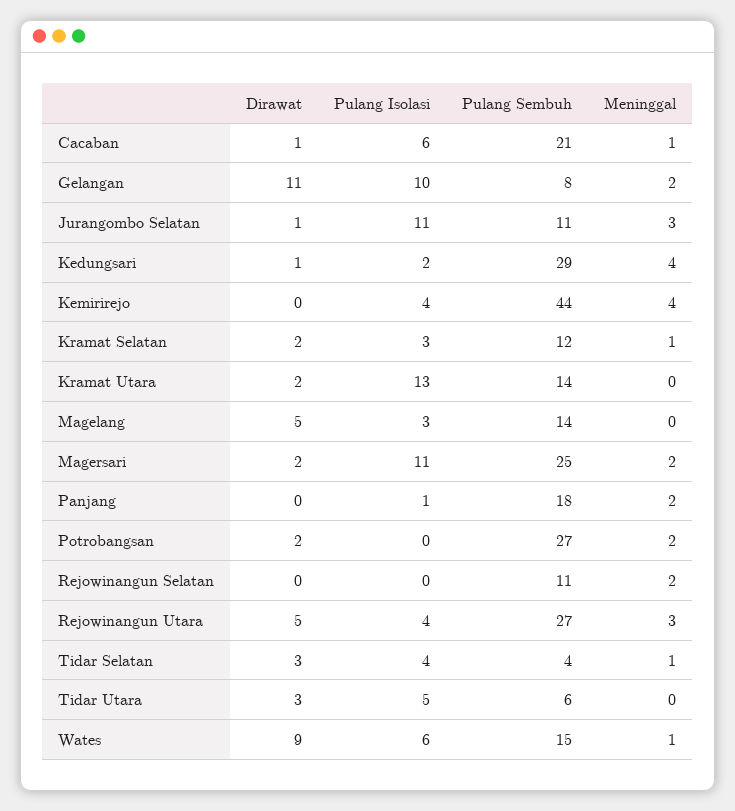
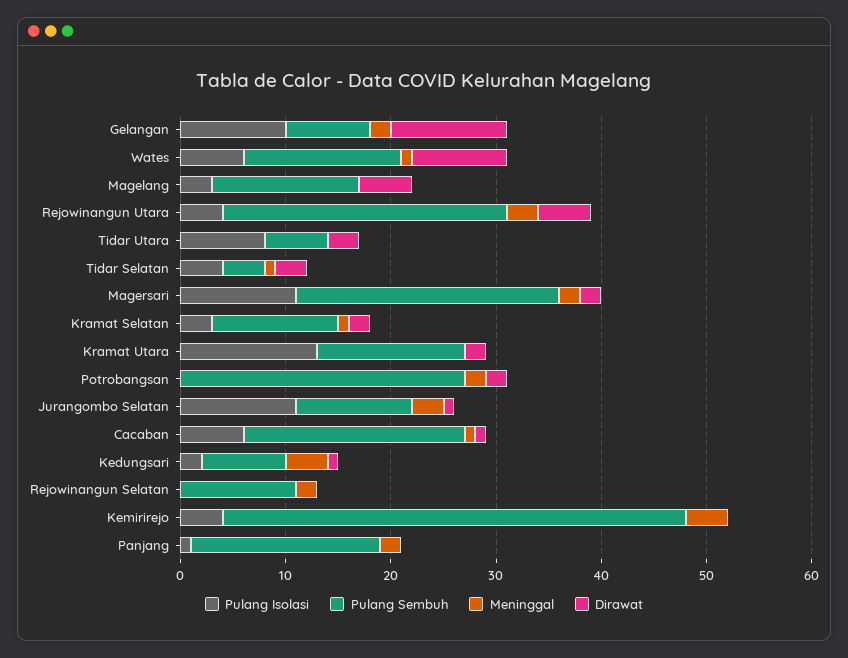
  {
    "Dirawat": {
      "Cacaban": 1,
      "Gelangan": 11,
      "Jurangombo Selatan": 1,
      "Kedungsari": 1,
      "Kemirirejo": 0,
      "Kramat Selatan": 2,
      "Kramat Utara": 2,
      "Magelang": 5,
      "Magersari": 2,
      "Panjang": 0,
      "Potrobangsan": 2,
      "Rejowinangun Selatan": 0,
      "Rejowinangun Utara": 5,
      "Tidar Selatan": 3,
      "Tidar Utara": 3,
      "Wates": 9
    },
    "Pulang Isolasi": {
      "Cacaban": 6,
      "Gelangan": 10,
      "Jurangombo Selatan": 11,
      "Kedungsari": 2,
      "Kemirirejo": 4,
      "Kramat Selatan": 3,
      "Kramat Utara": 13,
      "Magelang": 3,
      "Magersari": 11,
      "Panjang": 1,
      "Potrobangsan": 0,
      "Rejowinangun Selatan": 0,
      "Rejowinangun Utara": 4,
      "Tidar Selatan": 4,
-     "Tidar Utara": 5,
+     "Tidar Utara": 8,
      "Wates": 6
    },
    "Pulang Sembuh": {
      "Cacaban": 21,
      "Gelangan": 8,
      "Jurangombo Selatan": 11,
-     "Kedungsari": 29,
+     "Kedungsari": 8,
      "Kemirirejo": 44,
      "Kramat Selatan": 12,
      "Kramat Utara": 14,
      "Magelang": 14,
      "Magersari": 25,
      "Panjang": 18,
      "Potrobangsan": 27,
      "Rejowinangun Selatan": 11,
      "Rejowinangun Utara": 27,
      "Tidar Selatan": 4,
      "Tidar Utara": 6,
      "Wates": 15
    },
    "Meninggal": {
      "Cacaban": 1,
      "Gelangan": 2,
      "Jurangombo Selatan": 3,
      "Kedungsari": 4,
      "Kemirirejo": 4,
      "Kramat Selatan": 1,
      "Kramat Utara": 0,
      "Magelang": 0,
      "Magersari": 2,
      "Panjang": 2,
      "Potrobangsan": 2,
      "Rejowinangun Selatan": 2,
      "Rejowinangun Utara": 3,
      "Tidar Selatan": 1,
      "Tidar Utara": 0,
      "Wates": 1
    }
  }

